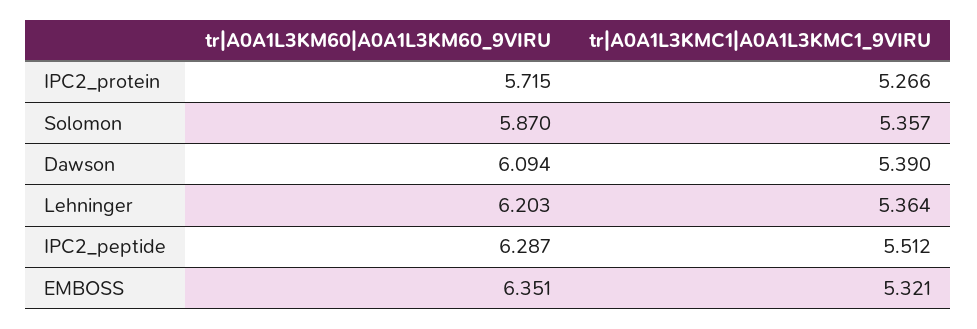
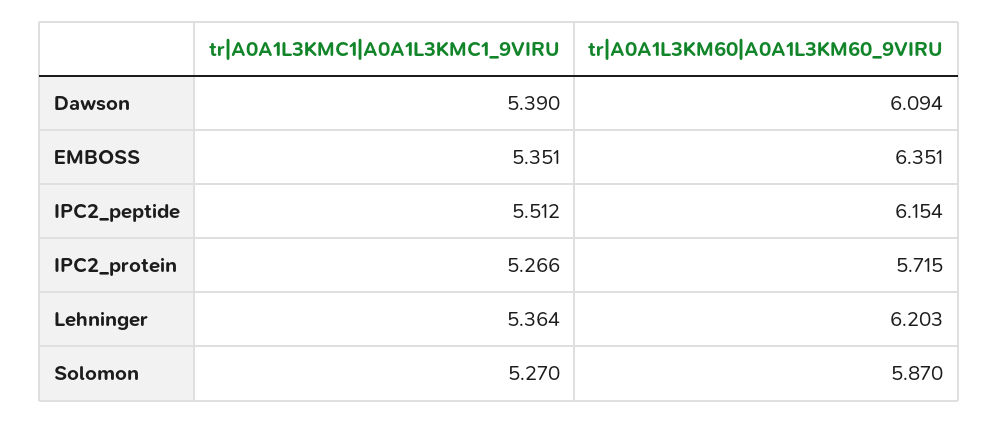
  {
    "tr|A0A1L3KM60|A0A1L3KM60_9VIRU": {
      "IPC2_protein": 5.715,
      "Solomon": 5.87,
      "Dawson": 6.094,
      "Lehninger": 6.203,
-     "IPC2_peptide": 6.287,
+     "IPC2_peptide": 6.154,
      "EMBOSS": 6.351
    },
    "tr|A0A1L3KMC1|A0A1L3KMC1_9VIRU": {
      "IPC2_protein": 5.266,
-     "Solomon": 5.357,
+     "Solomon": 5.27,
      "Dawson": 5.39,
      "Lehninger": 5.364,
      "IPC2_peptide": 5.512,
-     "EMBOSS": 5.321
+     "EMBOSS": 5.351
    }
  }

